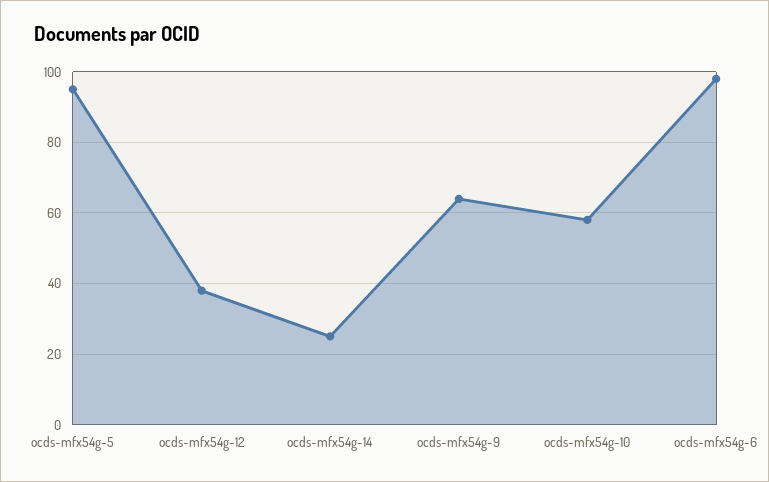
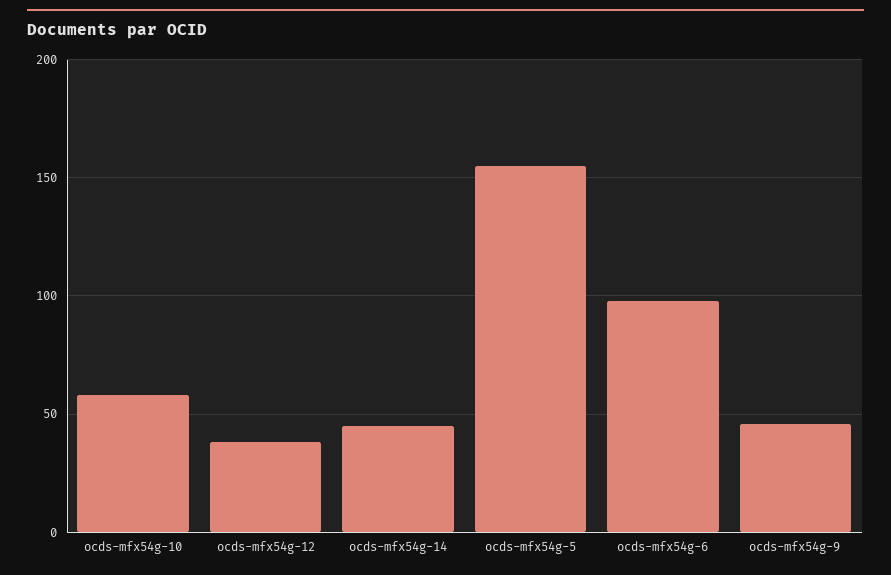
  {
-   "ocds-mfx54g-5": 95,
+   "ocds-mfx54g-5": 155,
    "ocds-mfx54g-12": 40,
-   "ocds-mfx54g-14": 25,
+   "ocds-mfx54g-14": 45,
-   "ocds-mfx54g-9": 65,
+   "ocds-mfx54g-9": 45,
    "ocds-mfx54g-10": 60,
    "ocds-mfx54g-6": 100
  }

